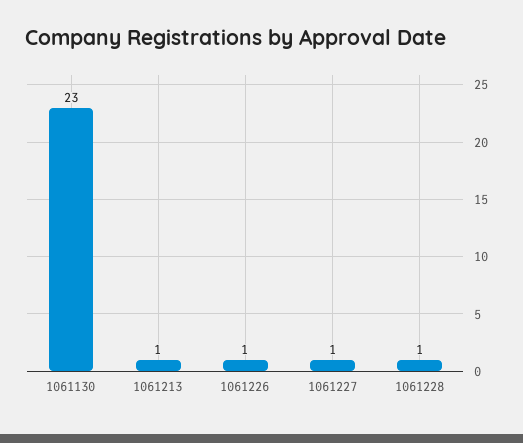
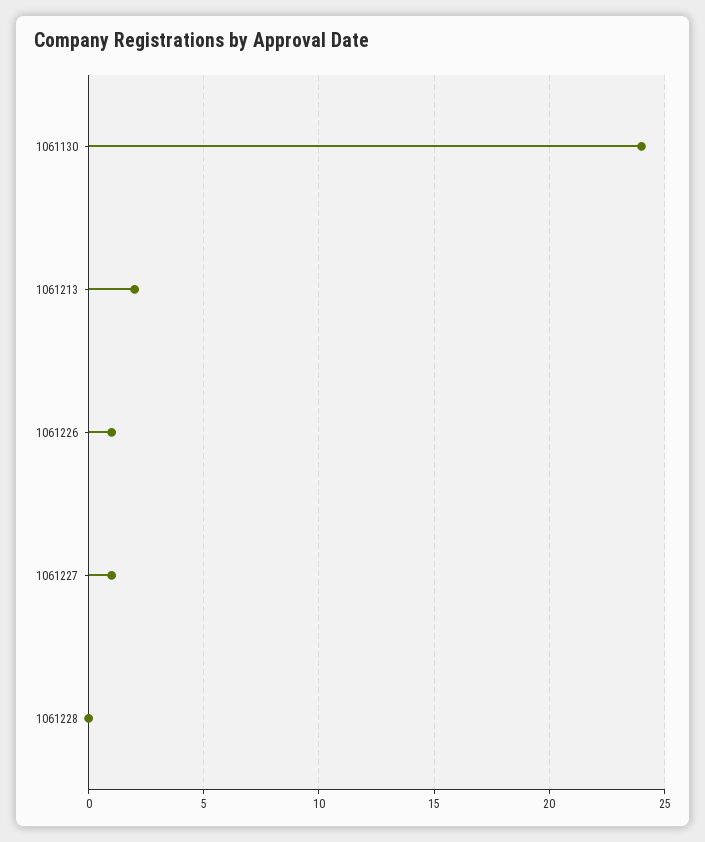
  {
-   "1061130": 23,
+   "1061130": 24,
-   "1061213": 1,
+   "1061213": 2,
    "1061226": 1,
    "1061227": 1,
-   "1061228": 1
+   "1061228": 0
  }

